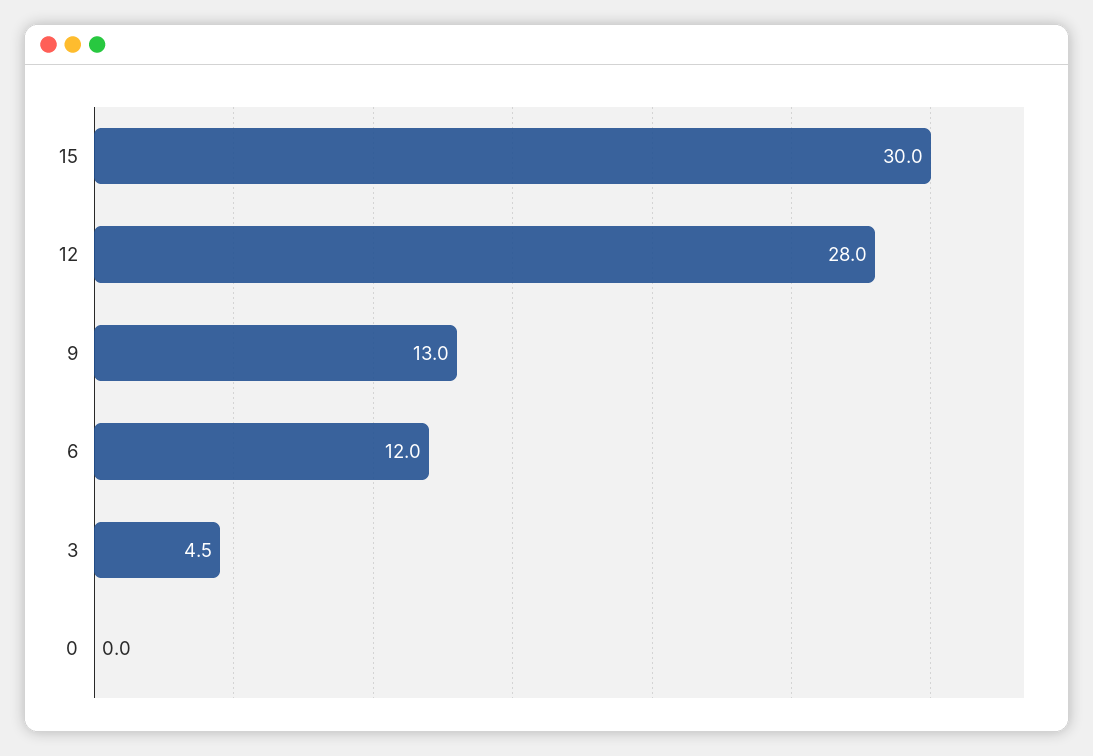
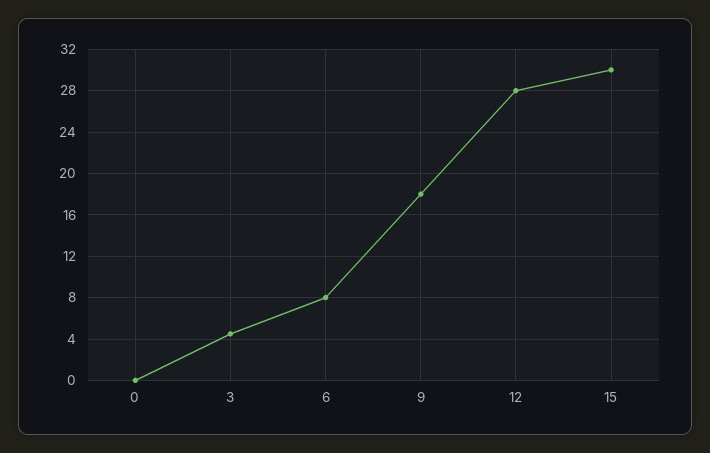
  {
    "15": 30,
    "12": 28,
-   "9": 13,
+   "9": 18,
-   "6": 12,
+   "6": 8,
    "3": 4.5,
    "0": 0
  }

